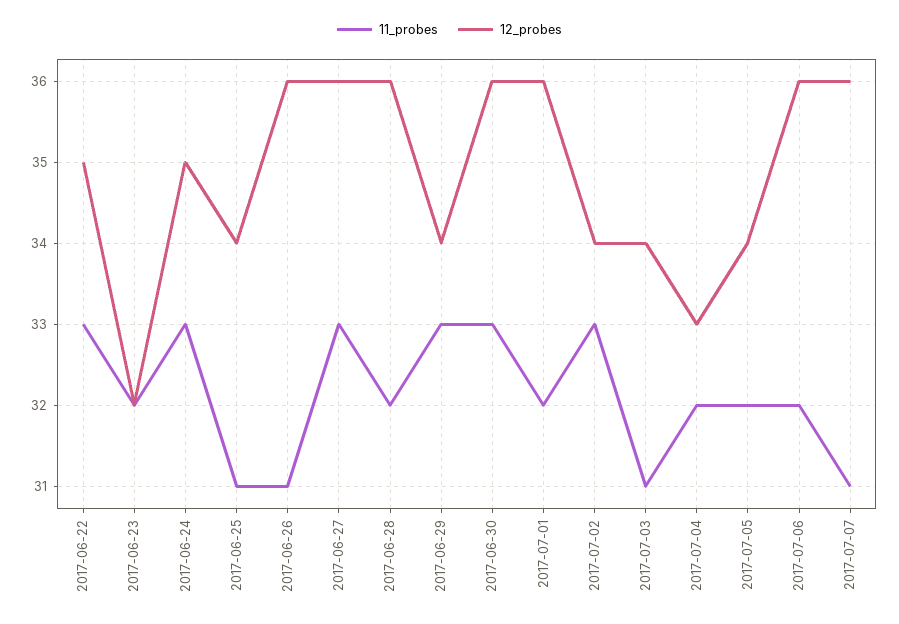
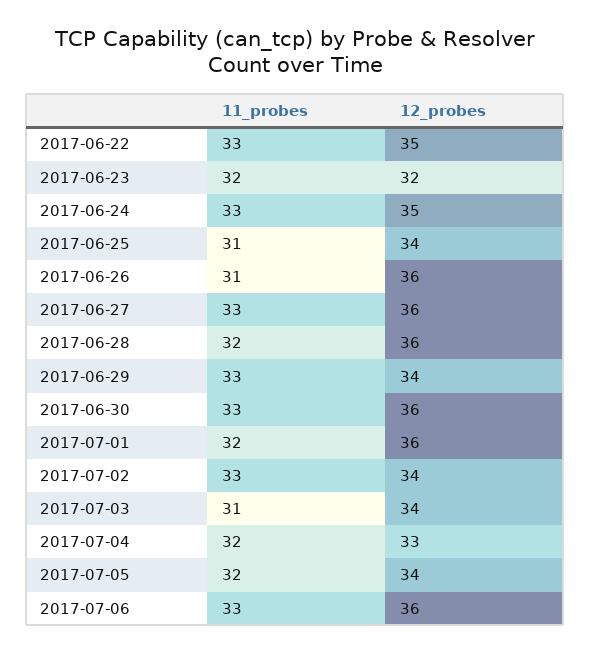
  {
    "11_probes": {
      "2017-06-22": 33,
      "2017-06-23": 32,
      "2017-06-24": 33,
      "2017-06-25": 31,
      "2017-06-26": 31,
      "2017-06-27": 33,
      "2017-06-28": 32,
      "2017-06-29": 33,
      "2017-06-30": 33,
      "2017-07-01": 32,
      "2017-07-02": 33,
      "2017-07-03": 31,
      "2017-07-04": 32,
      "2017-07-05": 32,
-     "2017-07-06": 32,
+     "2017-07-06": 33
-     "2017-07-07": 31
    },
    "12_probes": {
      "2017-06-22": 35,
      "2017-06-23": 32,
      "2017-06-24": 35,
      "2017-06-25": 34,
      "2017-06-26": 36,
      "2017-06-27": 36,
      "2017-06-28": 36,
      "2017-06-29": 34,
      "2017-06-30": 36,
      "2017-07-01": 36,
      "2017-07-02": 34,
      "2017-07-03": 34,
      "2017-07-04": 33,
      "2017-07-05": 34,
-     "2017-07-06": 36,
+     "2017-07-06": 36
-     "2017-07-07": 36
    }
  }

